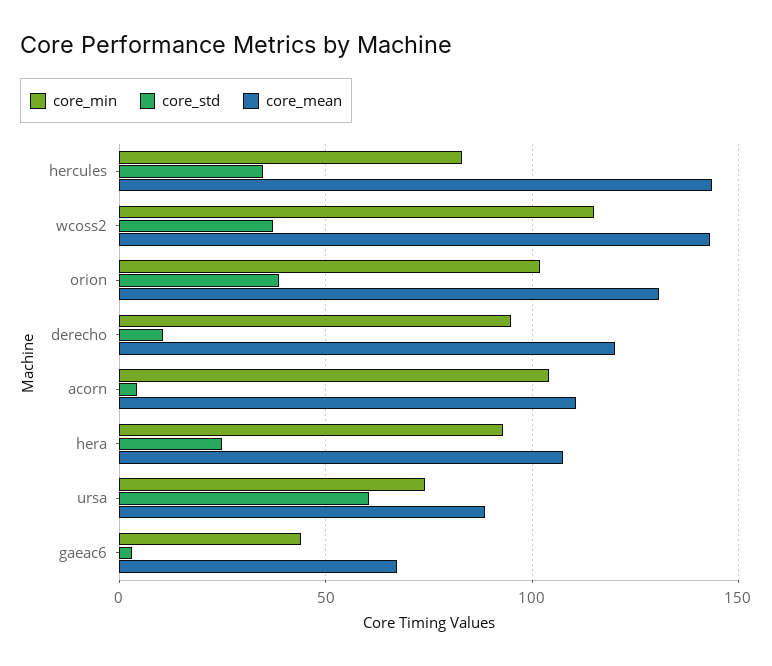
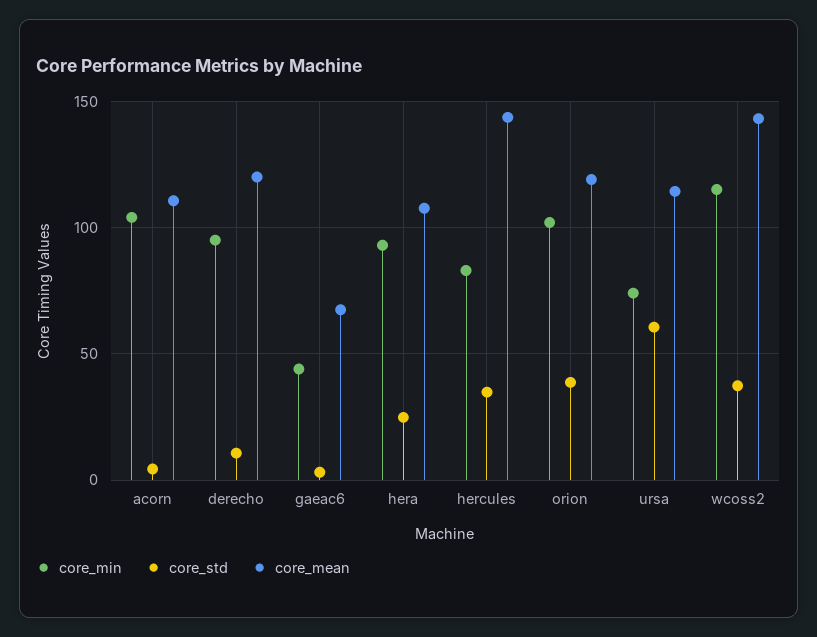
  {
    "core_min": {
      "hercules": 85,
      "wcoss2": 115,
      "orion": 100,
      "derecho": 95,
      "acorn": 105,
      "hera": 95,
      "ursa": 75,
      "gaeac6": 45
    },
    "core_std": {
      "hercules": 35,
      "wcoss2": 35,
      "orion": 40,
      "derecho": 10,
      "acorn": 5,
      "hera": 25,
      "ursa": 60,
      "gaeac6": 5
    },
    "core_mean": {
      "hercules": 145,
      "wcoss2": 145,
-     "orion": 130,
+     "orion": 120,
      "derecho": 120,
      "acorn": 110,
      "hera": 110,
-     "ursa": 90,
+     "ursa": 115,
      "gaeac6": 65
    }
  }

